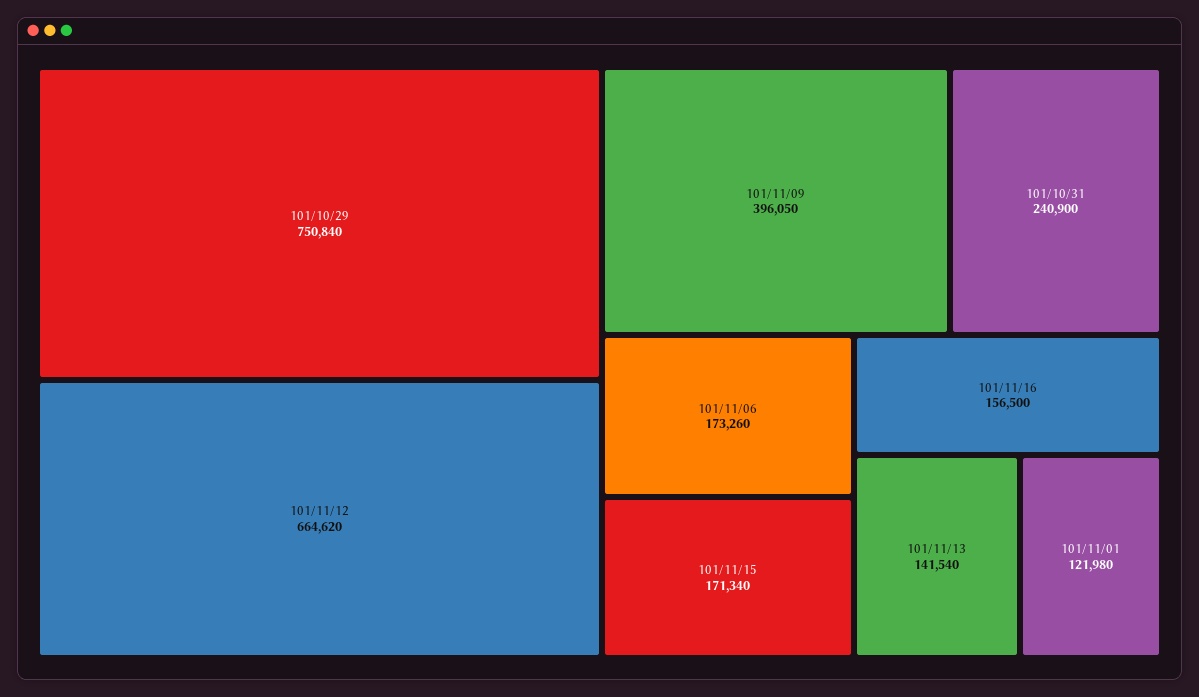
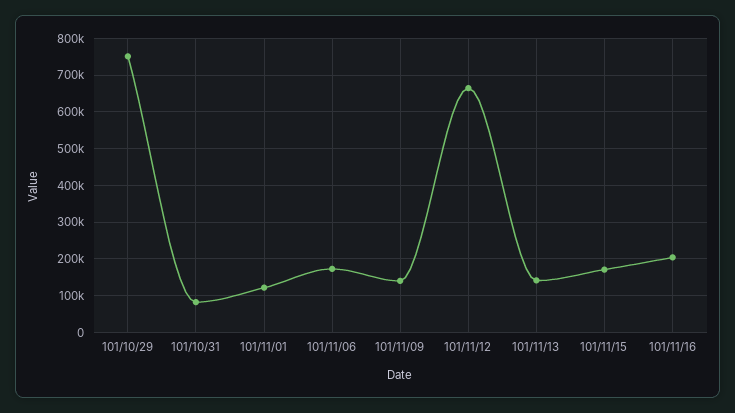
  {
    "101/10/29": 750840,
    "101/11/12": 664620,
-   "101/11/09": 396050,
+   "101/11/09": 140000,
-   "101/10/31": 240900,
+   "101/10/31": 80000,
    "101/11/06": 173260,
    "101/11/15": 171340,
-   "101/11/16": 156500,
+   "101/11/16": 200000,
    "101/11/13": 141540,
    "101/11/01": 121980
  }

